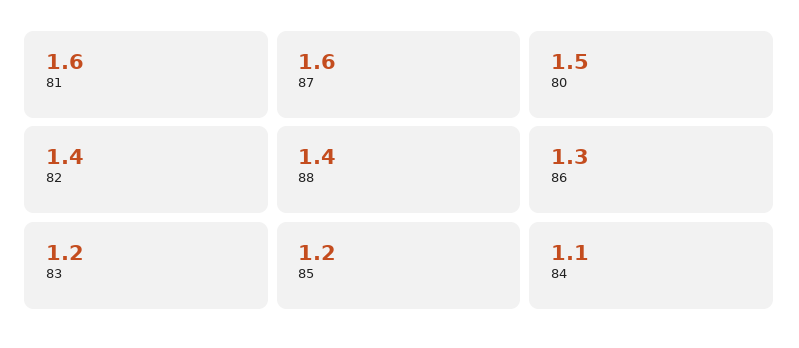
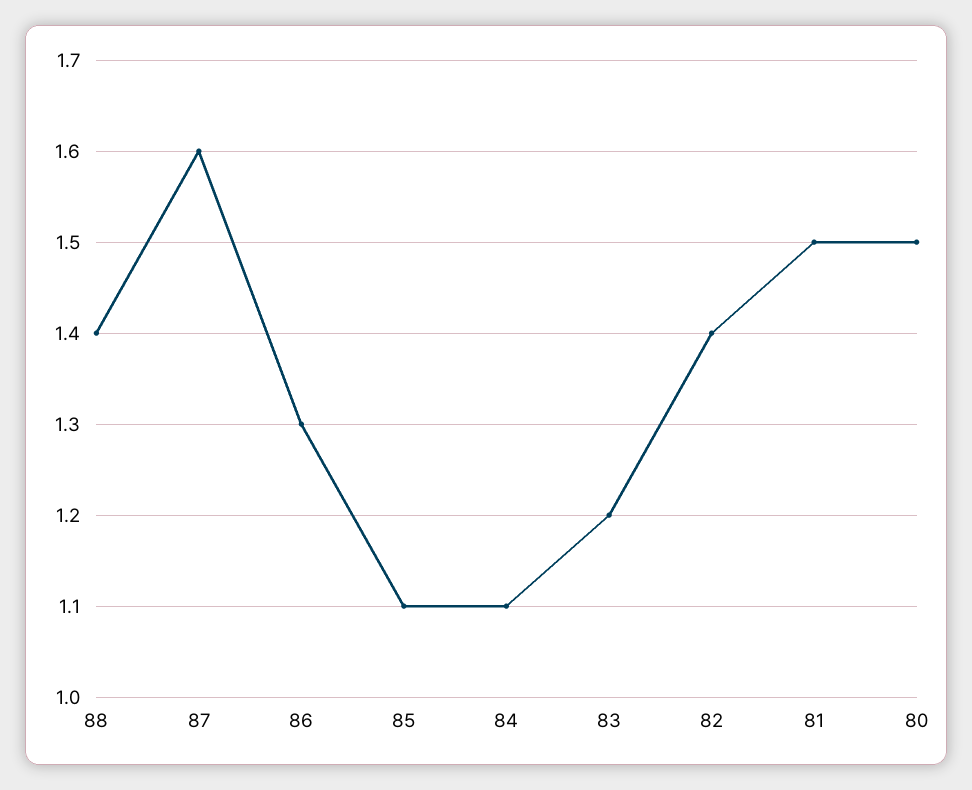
  {
-   "81": 1.6,
+   "81": 1.5,
    "87": 1.6,
    "80": 1.5,
    "82": 1.4,
    "88": 1.4,
    "86": 1.3,
    "83": 1.2,
-   "85": 1.2,
+   "85": 1.1,
    "84": 1.1
  }

